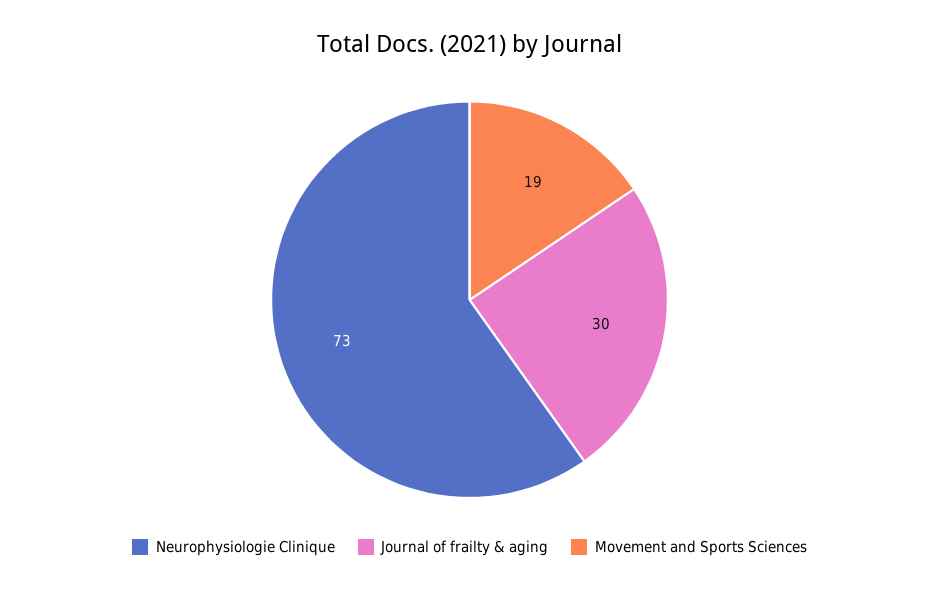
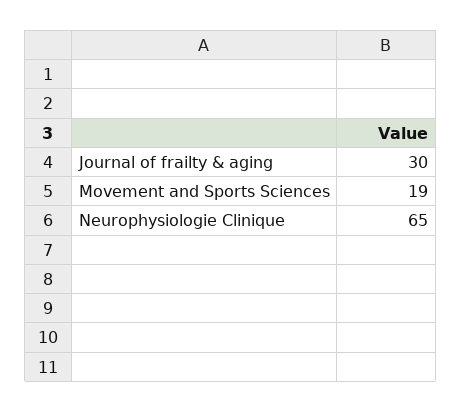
  {
-   "Neurophysiologie Clinique": 73,
+   "Neurophysiologie Clinique": 65,
    "Journal of frailty & aging": 30,
    "Movement and Sports Sciences": 19
  }

